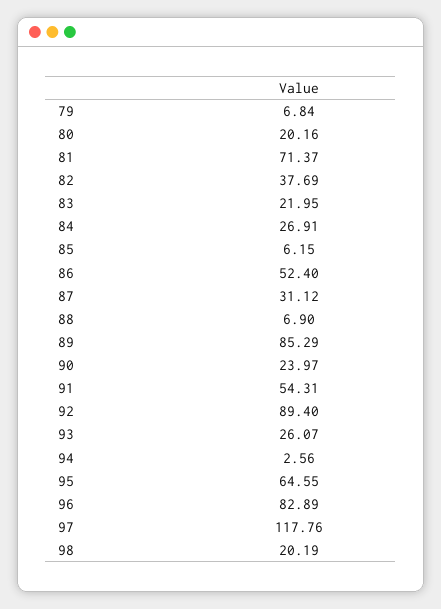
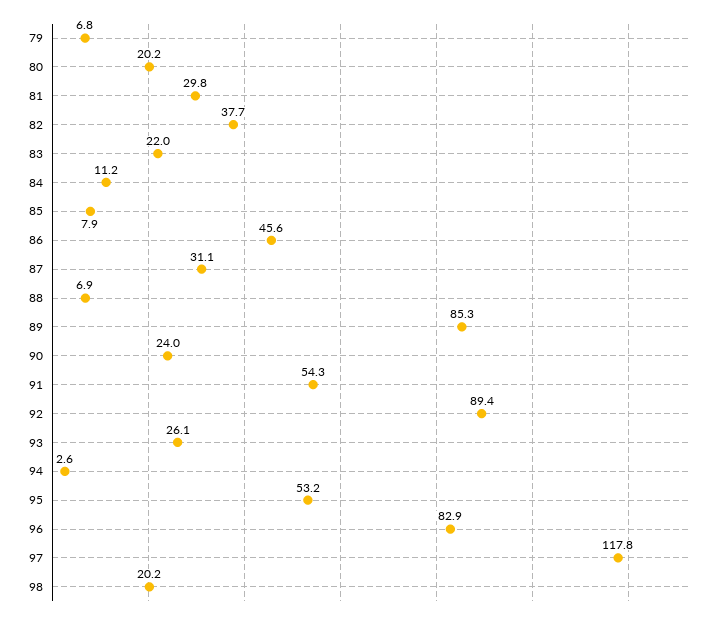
  {
    "79": 6.84,
    "80": 20.16,
-   "81": 71.37,
+   "81": 29.8,
    "82": 37.69,
    "83": 21.95,
-   "84": 26.91,
+   "84": 11.2,
-   "85": 6.15,
+   "85": 7.9,
-   "86": 52.4,
+   "86": 45.6,
    "87": 31.12,
    "88": 6.9,
    "89": 85.29,
    "90": 23.97,
    "91": 54.31,
    "92": 89.4,
    "93": 26.07,
    "94": 2.56,
-   "95": 64.55,
+   "95": 53.2,
    "96": 82.89,
    "97": 117.76,
    "98": 20.19
  }

